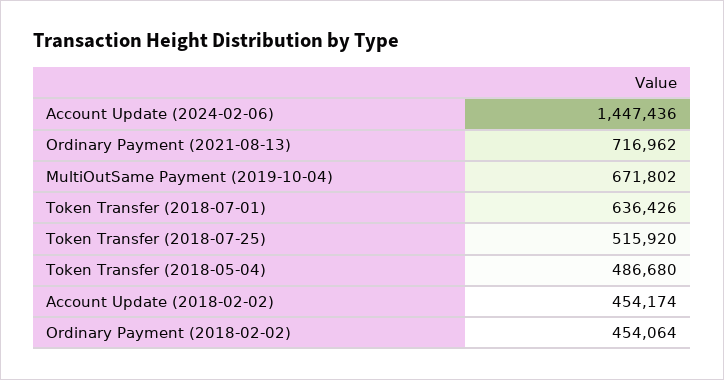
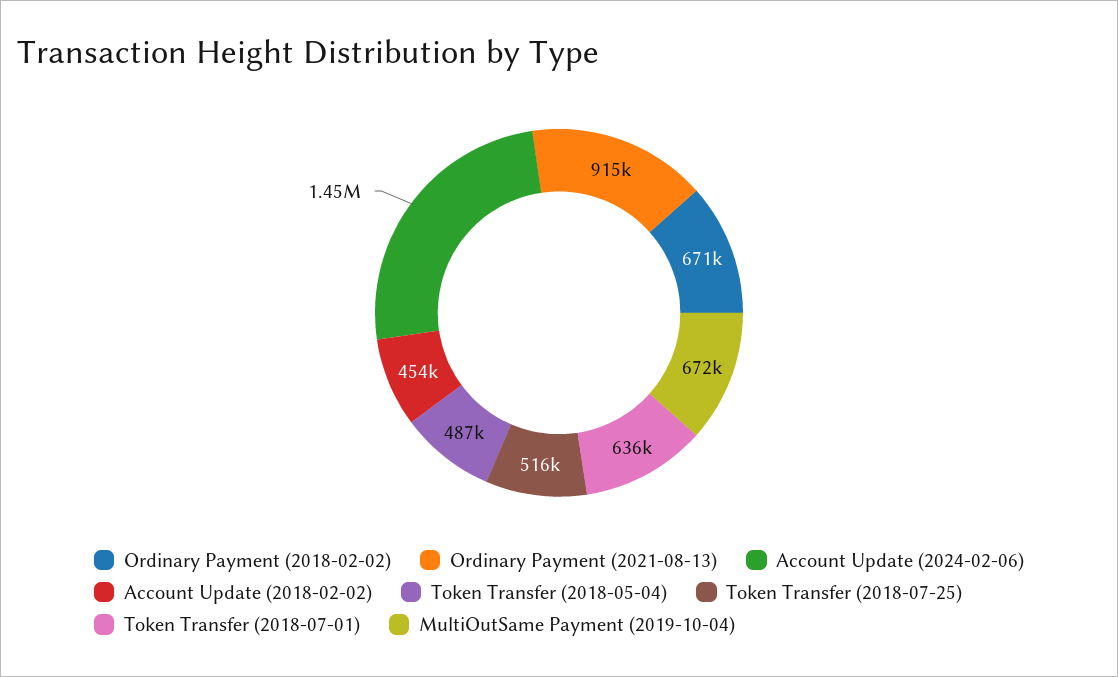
  {
    "Account Update (2024-02-06)": 1447436,
-   "Ordinary Payment (2021-08-13)": 716962,
+   "Ordinary Payment (2021-08-13)": 915000,
    "MultiOutSame Payment (2019-10-04)": 671802,
    "Token Transfer (2018-07-01)": 636426,
    "Token Transfer (2018-07-25)": 515920,
    "Token Transfer (2018-05-04)": 486680,
    "Account Update (2018-02-02)": 454174,
-   "Ordinary Payment (2018-02-02)": 454064
+   "Ordinary Payment (2018-02-02)": 671000
  }

